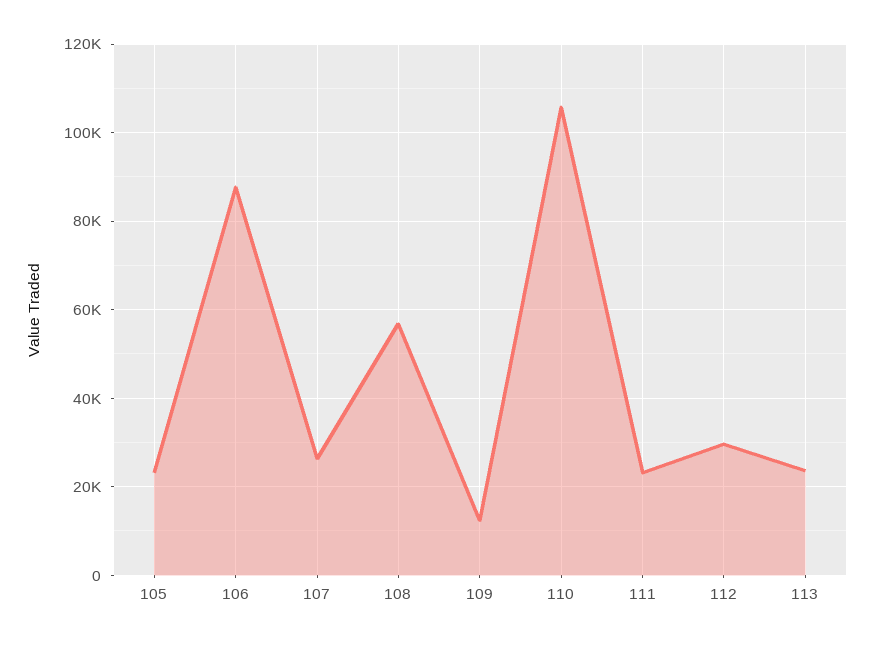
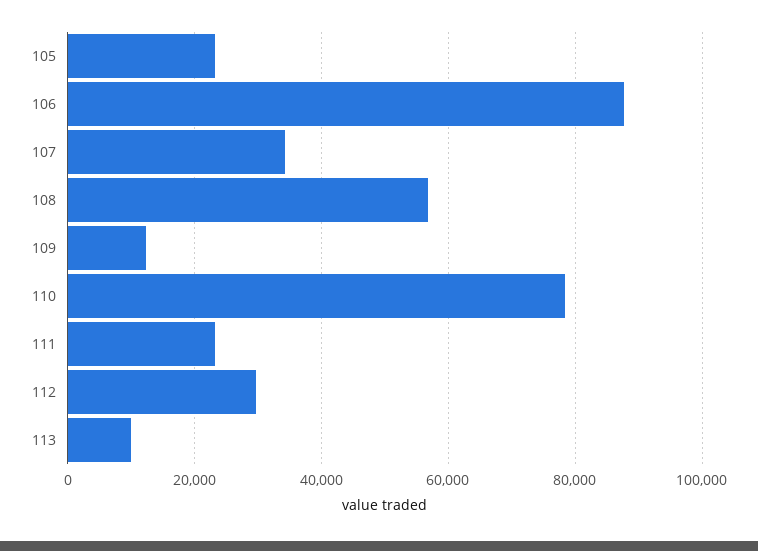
  {
    "105": 24000,
    "106": 88000,
-   "107": 26000,
+   "107": 34000,
    "108": 56000,
    "109": 12000,
-   "110": 106000,
+   "110": 78000,
    "111": 24000,
    "112": 30000,
-   "113": 24000
+   "113": 10000
  }

